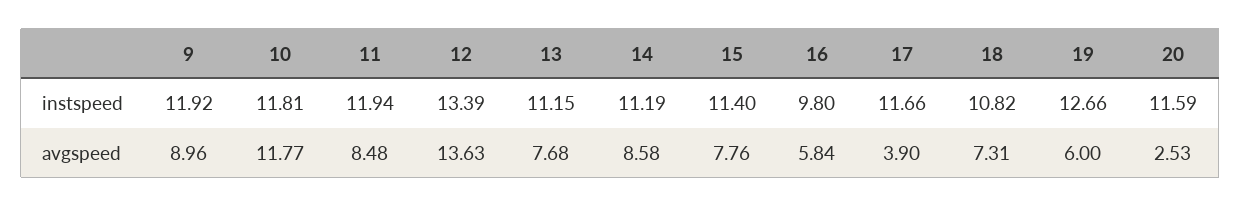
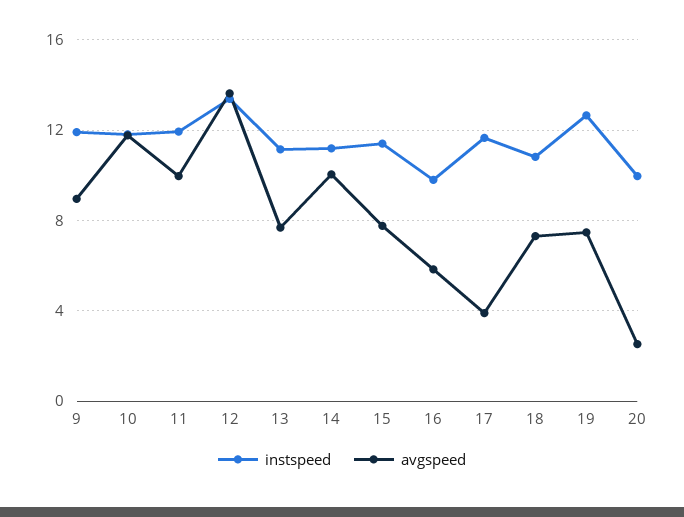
  {
    "instspeed": {
      "9": 11.92,
      "10": 11.81,
      "11": 11.94,
      "12": 13.39,
      "13": 11.15,
      "14": 11.19,
      "15": 11.4,
      "16": 9.8,
      "17": 11.66,
      "18": 10.82,
      "19": 12.66,
-     "20": 11.59
+     "20": 10
    },
    "avgspeed": {
      "9": 8.96,
      "10": 11.77,
-     "11": 8.48,
+     "11": 10,
      "12": 13.63,
      "13": 7.68,
-     "14": 8.58,
+     "14": 10,
      "15": 7.76,
      "16": 5.84,
      "17": 3.9,
      "18": 7.31,
-     "19": 6,
+     "19": 7.5,
      "20": 2.53
    }
  }

